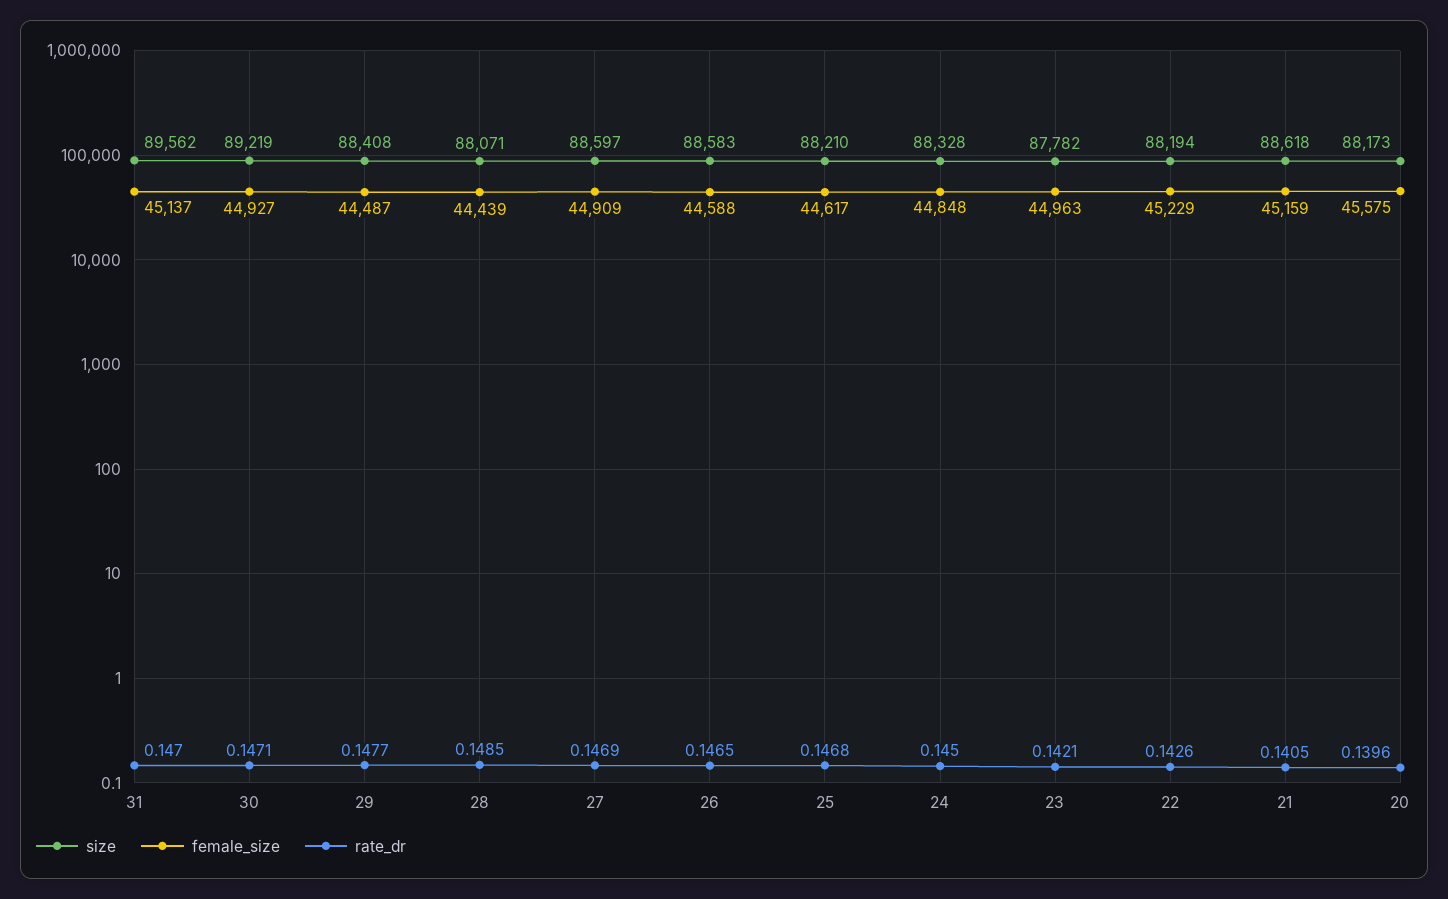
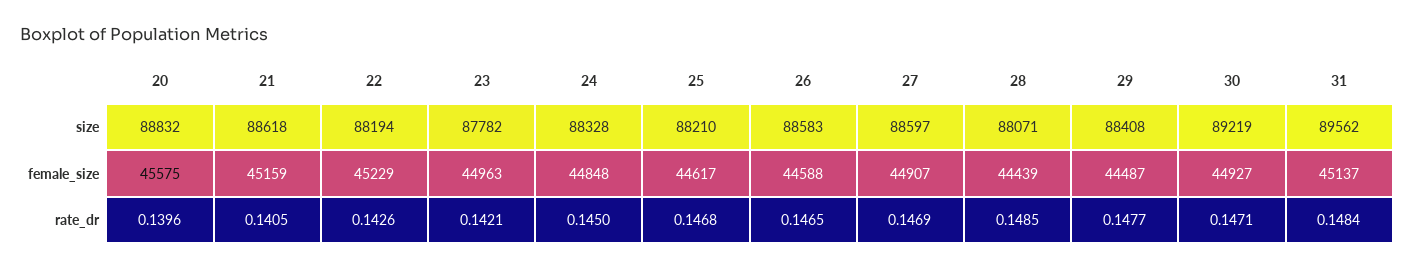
  {
    "size": {
      "31": 89562,
      "30": 89219,
      "29": 88408,
      "28": 88071,
      "27": 88597,
      "26": 88583,
      "25": 88210,
      "24": 88328,
      "23": 87782,
      "22": 88194,
      "21": 88618,
-     "20": 88173
+     "20": 88832
    },
    "female_size": {
      "31": 45137,
      "30": 44927,
      "29": 44487,
      "28": 44439,
-     "27": 44909,
+     "27": 44907,
      "26": 44588,
      "25": 44617,
      "24": 44848,
      "23": 44963,
      "22": 45229,
      "21": 45159,
      "20": 45575
    },
    "rate_dr": {
-     "31": 0.147,
+     "31": 0.1484,
      "30": 0.1471,
      "29": 0.1477,
      "28": 0.1485,
      "27": 0.1469,
      "26": 0.1465,
      "25": 0.1468,
      "24": 0.145,
      "23": 0.1421,
      "22": 0.1426,
      "21": 0.1405,
      "20": 0.1396
    }
  }

